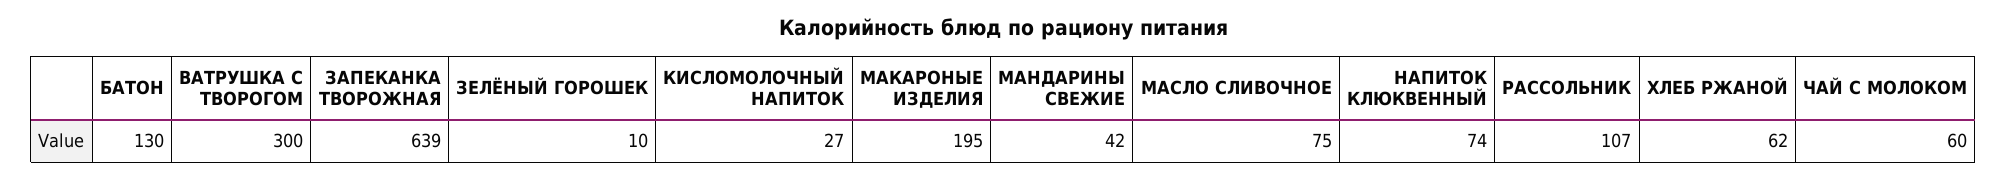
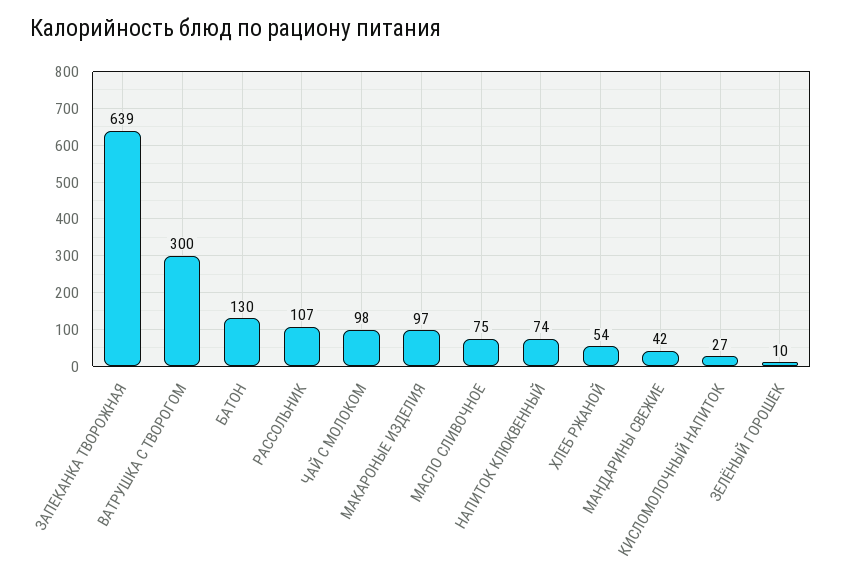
  {
    "БАТОН": 130,
    "ВАТРУШКА С ТВОРОГОМ": 300,
    "ЗАПЕКАНКА ТВОРОЖНАЯ": 639,
    "ЗЕЛЁНЫЙ ГОРОШЕК": 10,
    "КИСЛОМОЛОЧНЫЙ НАПИТОК": 27,
-   "МАКАРОНЫЕ ИЗДЕЛИЯ": 195,
+   "МАКАРОНЫЕ ИЗДЕЛИЯ": 97,
    "МАНДАРИНЫ СВЕЖИЕ": 42,
    "МАСЛО СЛИВОЧНОЕ": 75,
    "НАПИТОК КЛЮКВЕННЫЙ": 74,
    "РАССОЛЬНИК": 107,
-   "ХЛЕБ РЖАНОЙ": 62,
+   "ХЛЕБ РЖАНОЙ": 54,
-   "ЧАЙ С МОЛОКОМ": 60
+   "ЧАЙ С МОЛОКОМ": 98
  }

